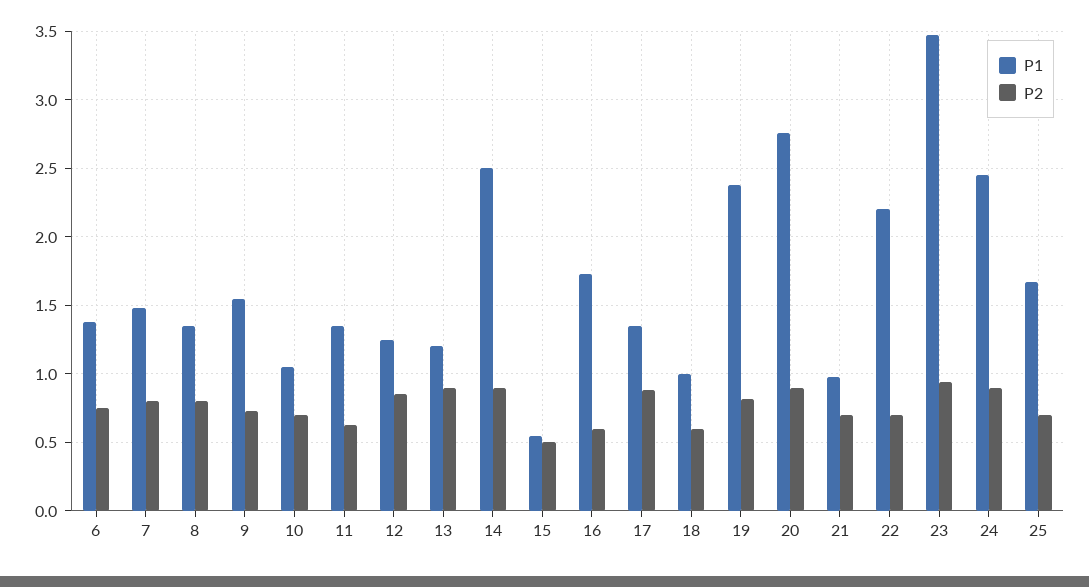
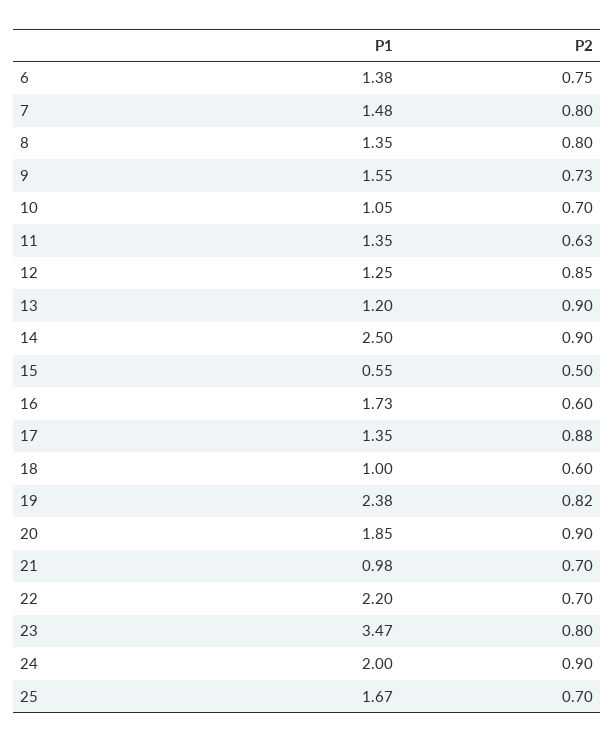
  {
    "P1": {
      "6": 1.38,
      "7": 1.48,
      "8": 1.35,
      "9": 1.55,
      "10": 1.05,
      "11": 1.35,
      "12": 1.25,
      "13": 1.2,
      "14": 2.5,
      "15": 0.55,
      "16": 1.73,
      "17": 1.35,
      "18": 1,
      "19": 2.38,
-     "20": 2.75,
+     "20": 1.85,
      "21": 0.98,
      "22": 2.2,
      "23": 3.47,
-     "24": 2.45,
+     "24": 2,
      "25": 1.67
    },
    "P2": {
      "6": 0.75,
      "7": 0.8,
      "8": 0.8,
      "9": 0.73,
      "10": 0.7,
      "11": 0.63,
      "12": 0.85,
      "13": 0.9,
      "14": 0.9,
      "15": 0.5,
      "16": 0.6,
      "17": 0.88,
      "18": 0.6,
      "19": 0.82,
      "20": 0.9,
      "21": 0.7,
      "22": 0.7,
-     "23": 0.95,
+     "23": 0.8,
      "24": 0.9,
      "25": 0.7
    }
  }

